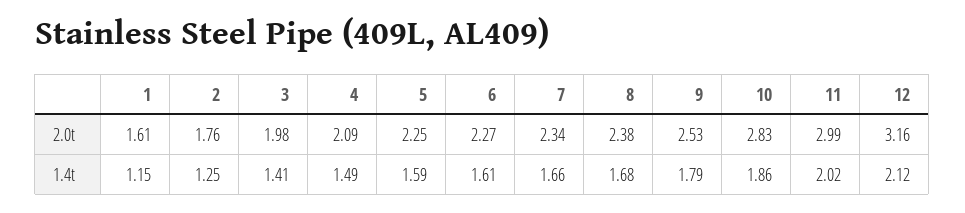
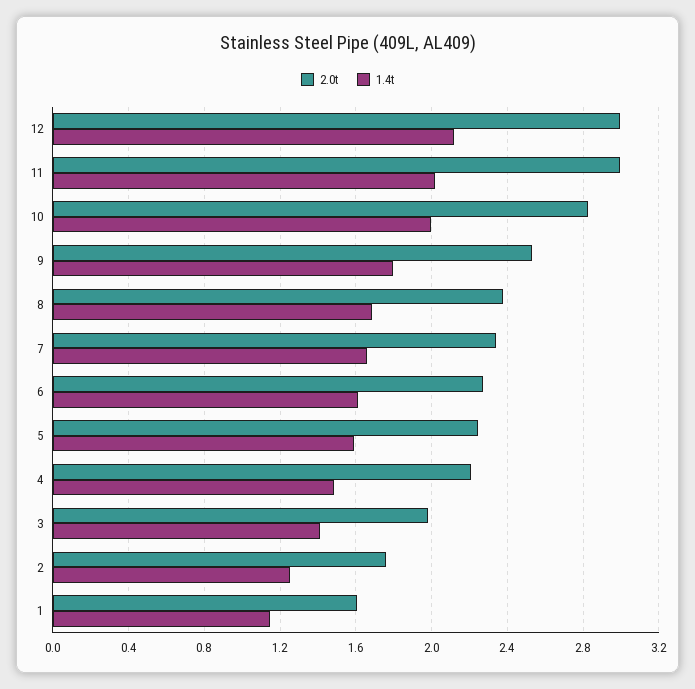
  {
    "2.0t": {
      "1": 1.61,
      "2": 1.76,
      "3": 1.98,
-     "4": 2.09,
+     "4": 2.2,
      "5": 2.25,
      "6": 2.27,
      "7": 2.34,
      "8": 2.38,
      "9": 2.53,
      "10": 2.83,
      "11": 2.99,
-     "12": 3.16
+     "12": 3
    },
    "1.4t": {
      "1": 1.15,
      "2": 1.25,
      "3": 1.41,
      "4": 1.49,
      "5": 1.59,
      "6": 1.61,
      "7": 1.66,
      "8": 1.68,
      "9": 1.79,
-     "10": 1.86,
+     "10": 2,
      "11": 2.02,
      "12": 2.12
    }
  }

